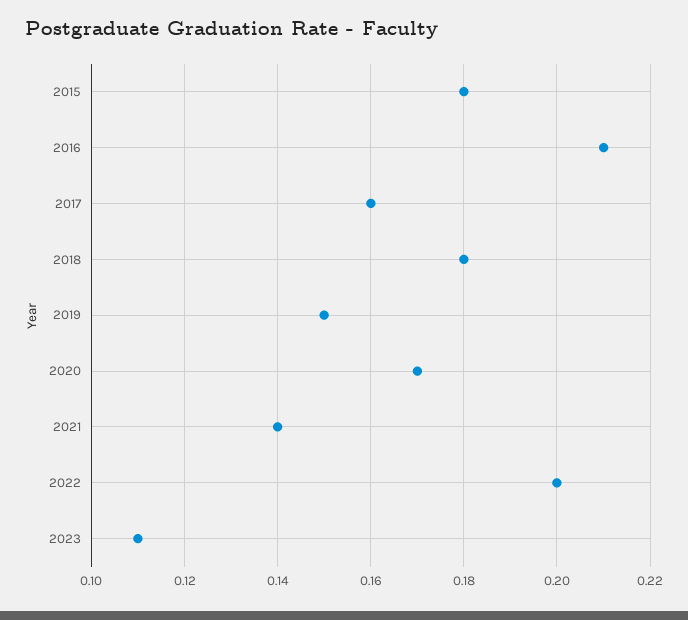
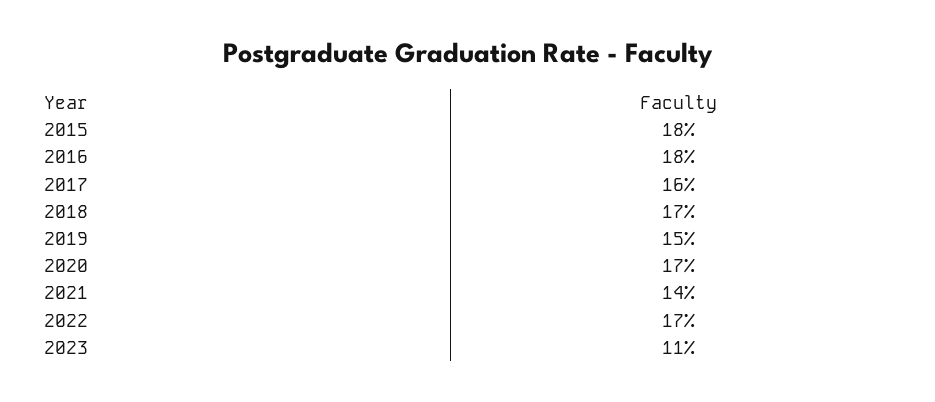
  {
    "2015": 0.18,
-   "2016": 0.21,
+   "2016": 0.18,
    "2017": 0.16,
-   "2018": 0.18,
+   "2018": 0.17,
    "2019": 0.15,
    "2020": 0.17,
    "2021": 0.14,
-   "2022": 0.2,
+   "2022": 0.17,
    "2023": 0.11
  }

